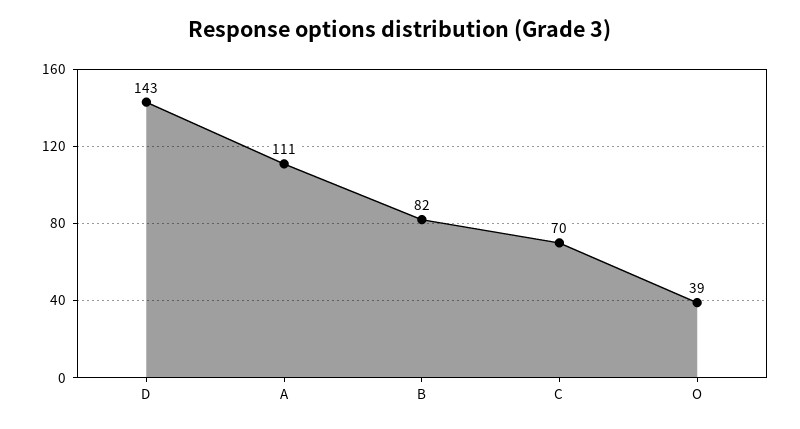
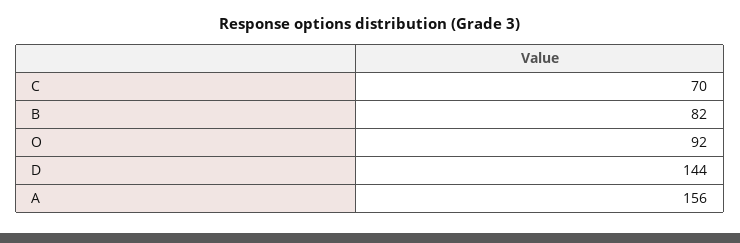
  {
-   "D": 143,
+   "D": 144,
-   "A": 111,
+   "A": 156,
    "B": 82,
    "C": 70,
-   "O": 39
+   "O": 92
  }

